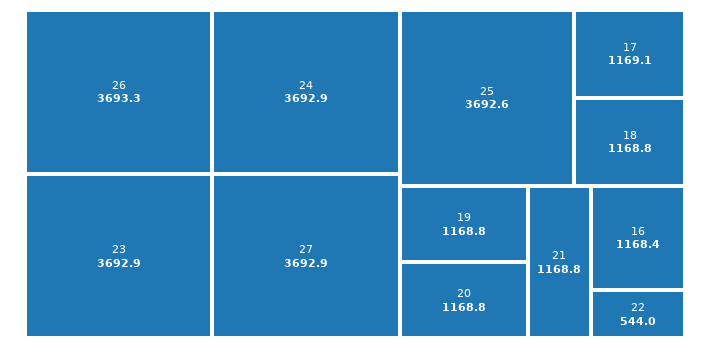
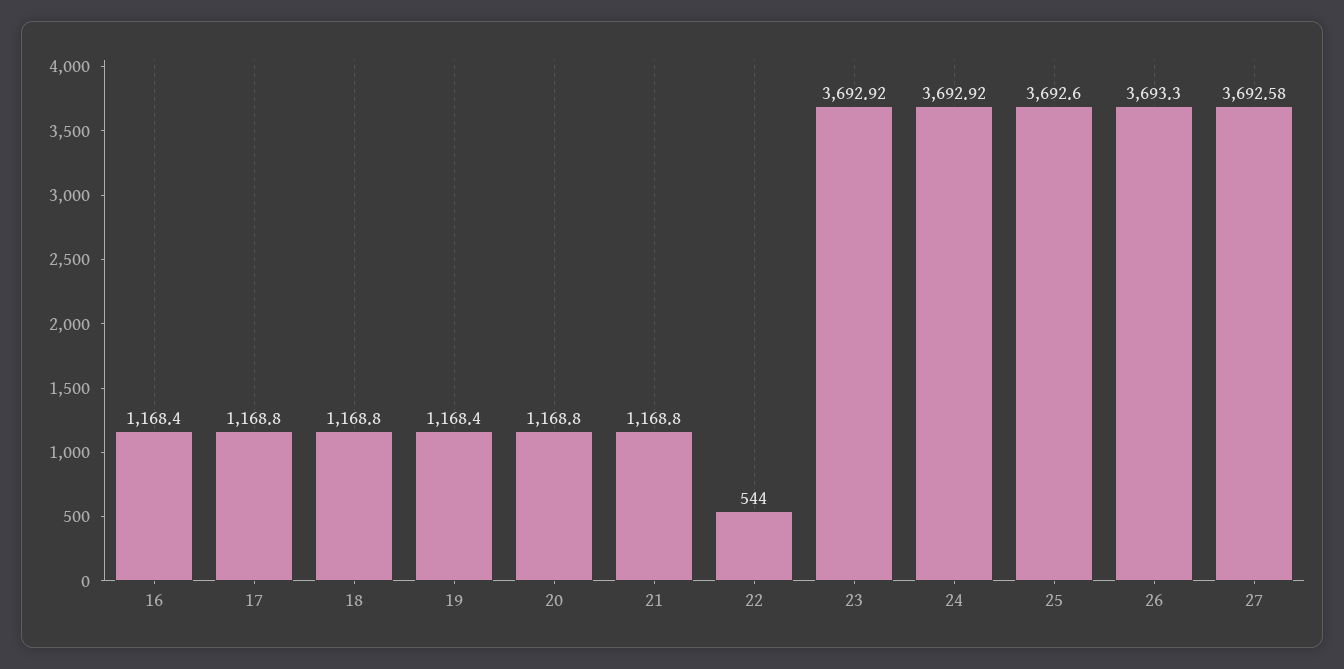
  {
    "26": 3693.3,
    "23": 3692.92,
    "24": 3692.92,
-   "27": 3692.9,
+   "27": 3692.58,
    "25": 3692.6,
-   "17": 1169.1,
+   "17": 1168.8,
    "18": 1168.8,
-   "19": 1168.8,
+   "19": 1168.4,
    "20": 1168.8,
    "21": 1168.8,
    "16": 1168.4,
    "22": 544
  }

